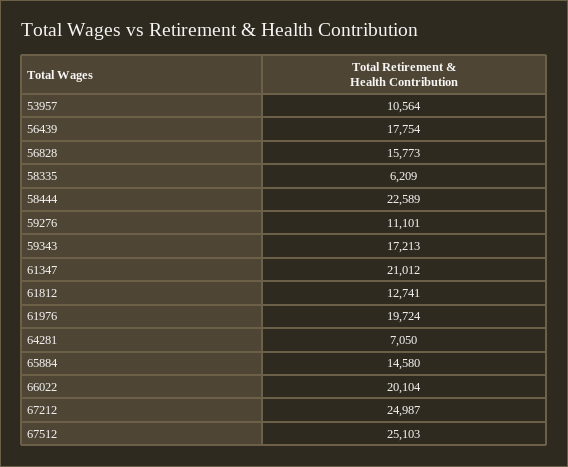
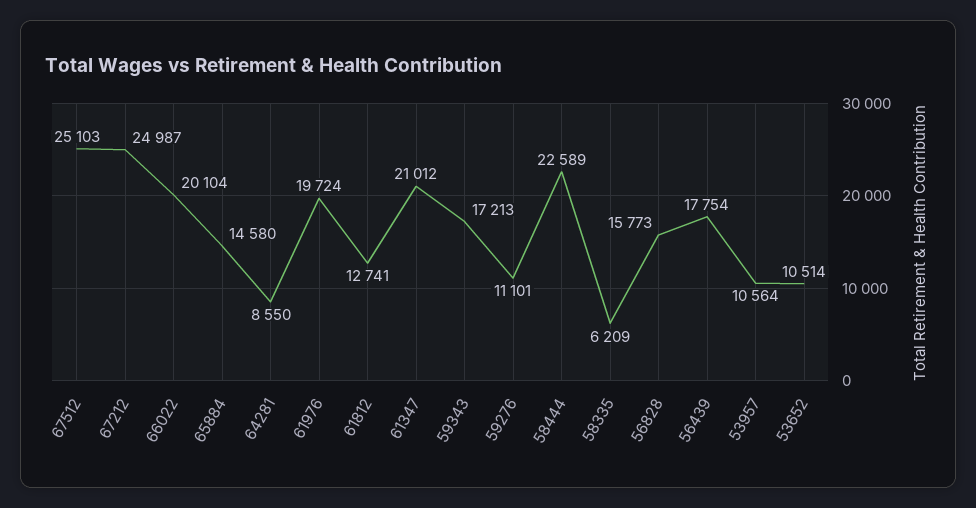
  {
    "53957": 10564,
    "56439": 17754,
    "56828": 15773,
    "58335": 6209,
    "58444": 22589,
    "59276": 11101,
    "59343": 17213,
    "61347": 21012,
    "61812": 12741,
    "61976": 19724,
-   "64281": 7050,
+   "64281": 8550,
    "65884": 14580,
    "66022": 20104,
    "67212": 24987,
-   "67512": 25103
+   "67512": 25103,
+   "53652": 10514
  }

